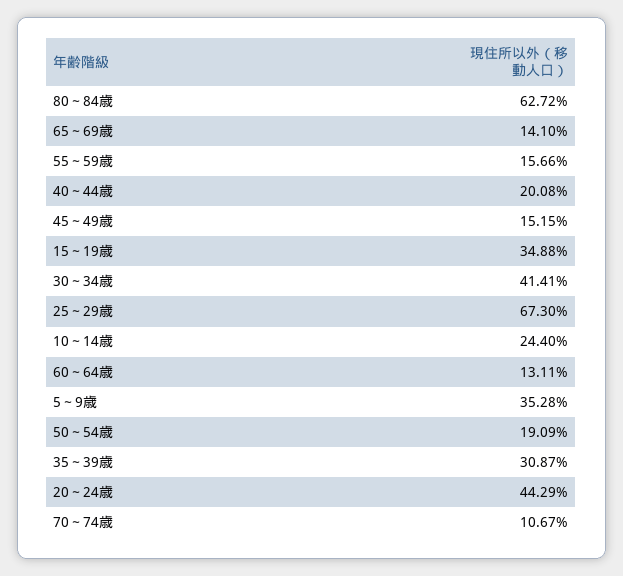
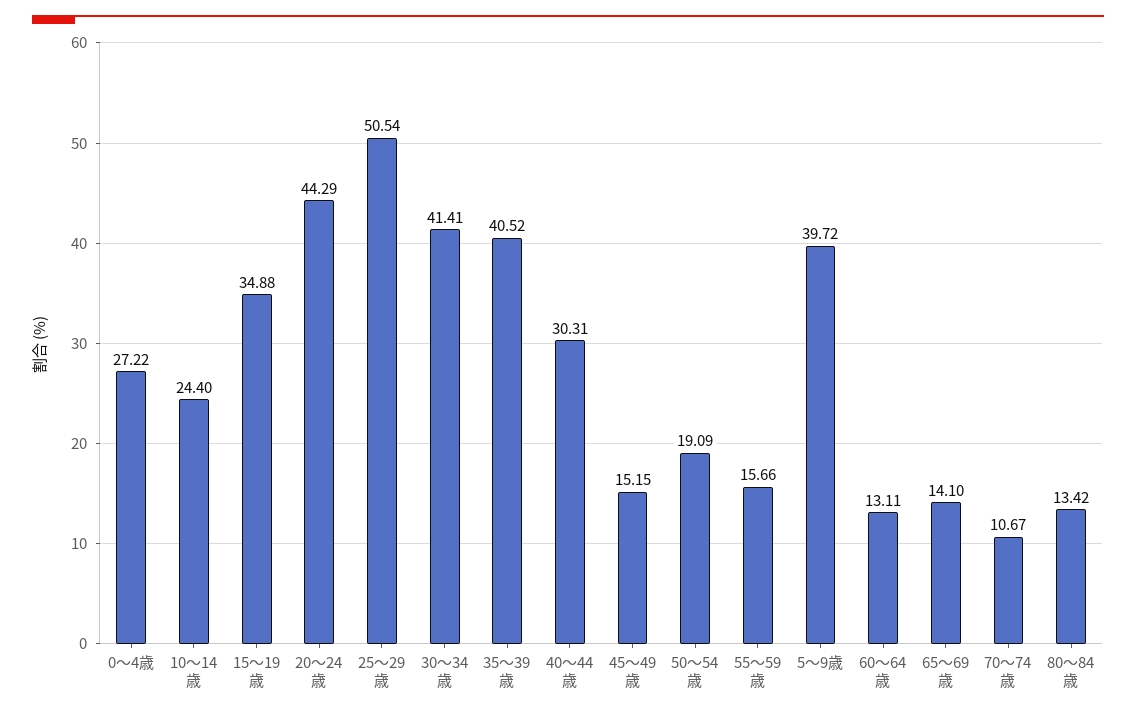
  {
-   "80～84歳": 62.72,
+   "80～84歳": 13.42,
    "65～69歳": 14.1,
    "55～59歳": 15.66,
-   "40～44歳": 20.08,
+   "40～44歳": 30.31,
    "45～49歳": 15.15,
    "15～19歳": 34.88,
    "30～34歳": 41.41,
-   "25～29歳": 67.3,
+   "25～29歳": 50.54,
    "10～14歳": 24.4,
    "60～64歳": 13.11,
-   "5～9歳": 35.28,
+   "5～9歳": 39.72,
    "50～54歳": 19.09,
-   "35～39歳": 30.87,
+   "35～39歳": 40.52,
    "20～24歳": 44.29,
-   "70～74歳": 10.67
+   "70～74歳": 10.67,
+   "0～4歳": 27.22
  }

